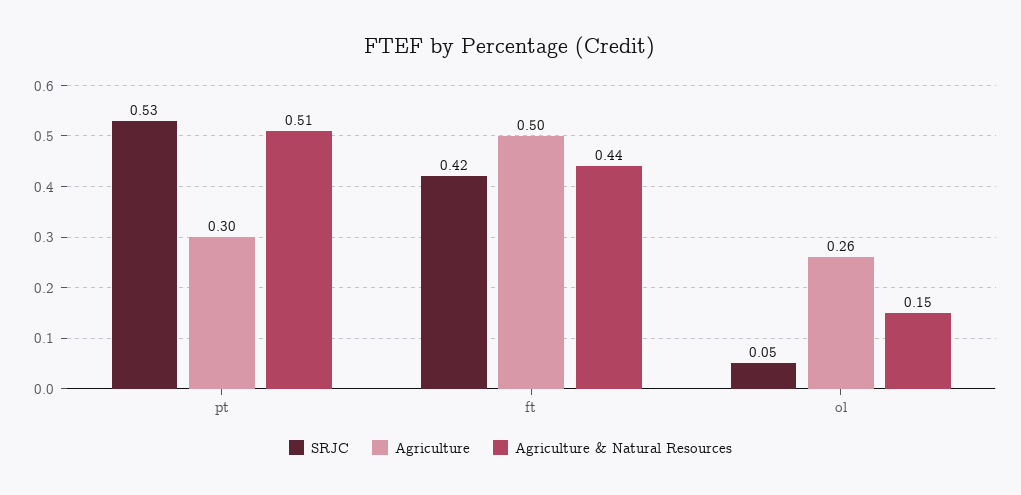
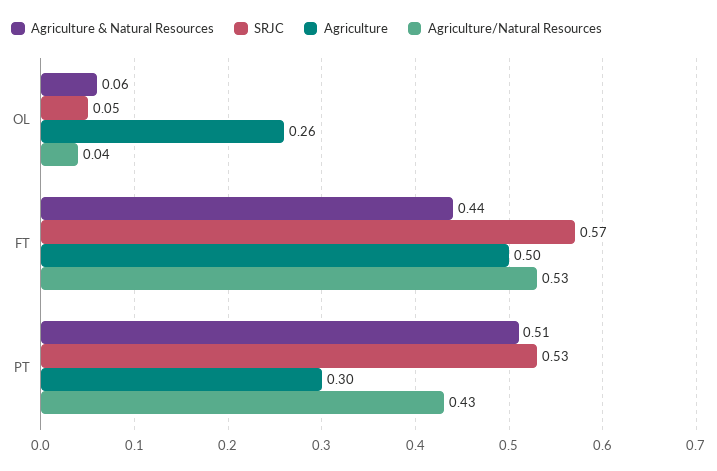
  {
    "SRJC": {
      "pt": 0.53,
-     "ft": 0.42,
+     "ft": 0.57,
      "ol": 0.05
    },
    "Agriculture": {
      "pt": 0.3,
      "ft": 0.5,
      "ol": 0.26
    },
    "Agriculture & Natural Resources": {
      "pt": 0.51,
      "ft": 0.44,
-     "ol": 0.15
+     "ol": 0.06
-   }
+   },
+   "Agriculture/Natural Resources": {
+     "ol": 0.04,
+     "ft": 0.53,
+     "pt": 0.43
+   }
  }

